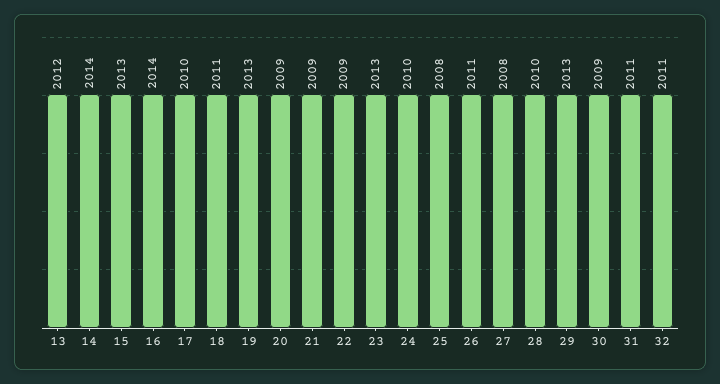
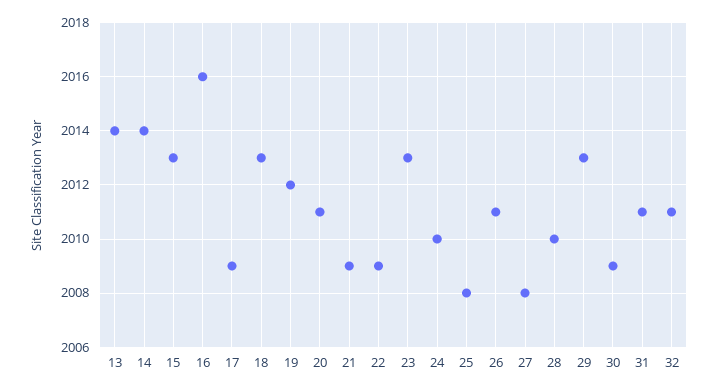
  {
-   "13": 2012,
+   "13": 2014,
    "14": 2014,
    "15": 2013,
-   "16": 2014,
+   "16": 2016,
-   "17": 2010,
+   "17": 2009,
-   "18": 2011,
+   "18": 2013,
-   "19": 2013,
+   "19": 2012,
-   "20": 2009,
+   "20": 2011,
    "21": 2009,
    "22": 2009,
    "23": 2013,
    "24": 2010,
    "25": 2008,
    "26": 2011,
    "27": 2008,
    "28": 2010,
    "29": 2013,
    "30": 2009,
    "31": 2011,
    "32": 2011
  }

